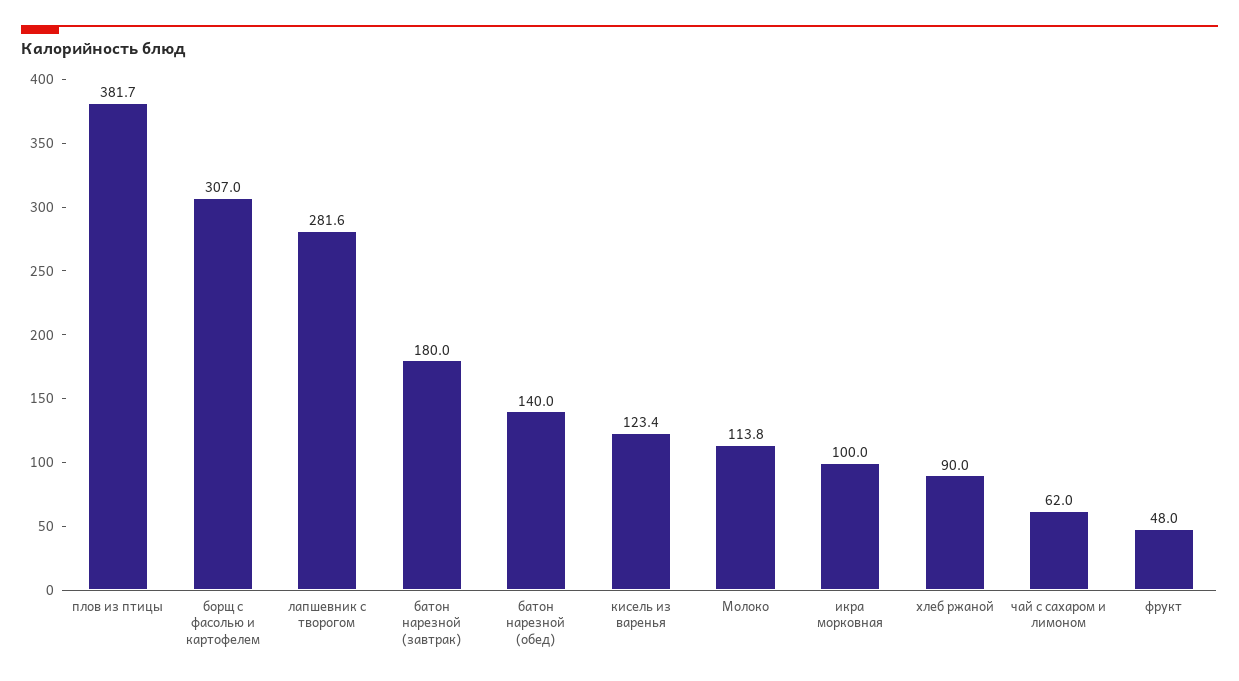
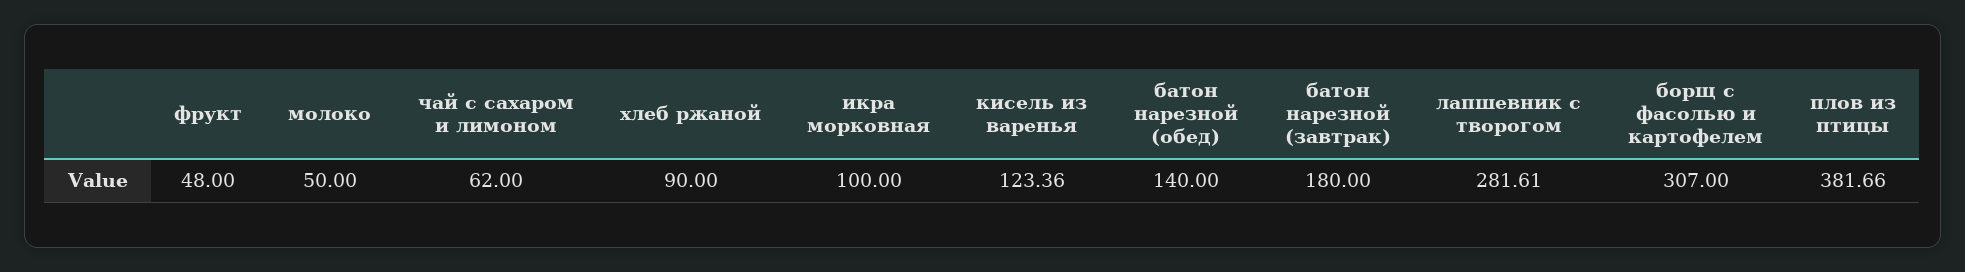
  {
    "плов из птицы": 381.66,
    "борщ с фасолью и картофелем": 307,
    "лапшевник с творогом": 281.61,
    "батон нарезной (завтрак)": 180,
    "батон нарезной (обед)": 140,
    "кисель из варенья": 123.36,
-   "Молоко": 113.8,
+   "Молоко": 50,
    "икра морковная": 100,
    "хлеб ржаной": 90,
    "чай с сахаром и лимоном": 62,
    "фрукт": 48
  }

